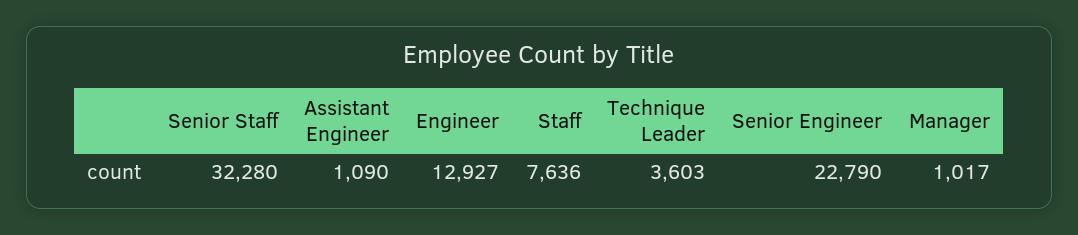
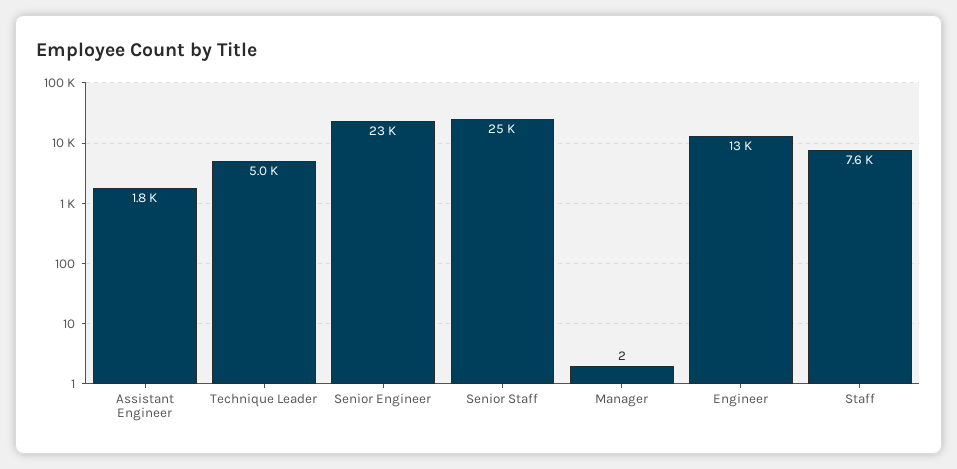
  {
-   "Senior Staff": 32280,
+   "Senior Staff": 25000,
-   "Assistant Engineer": 1090,
+   "Assistant Engineer": 1800,
    "Engineer": 12927,
    "Staff": 7636,
-   "Technique Leader": 3603,
+   "Technique Leader": 5000,
    "Senior Engineer": 22790,
-   "Manager": 1017
+   "Manager": 2
  }

